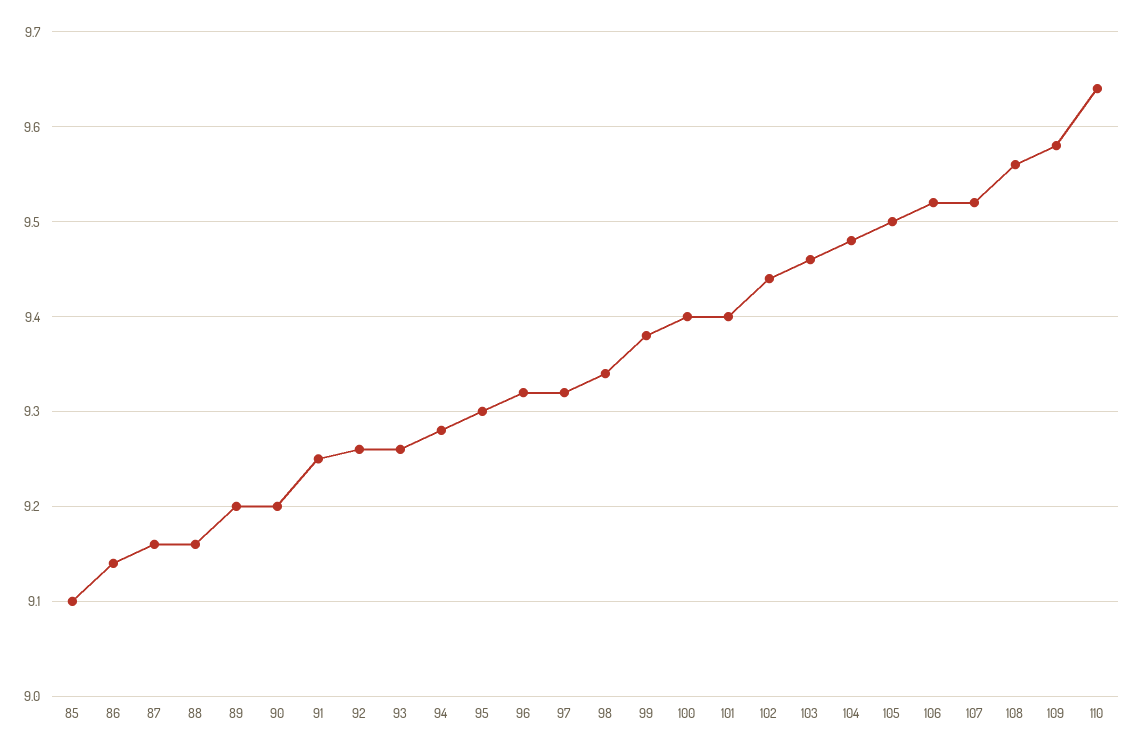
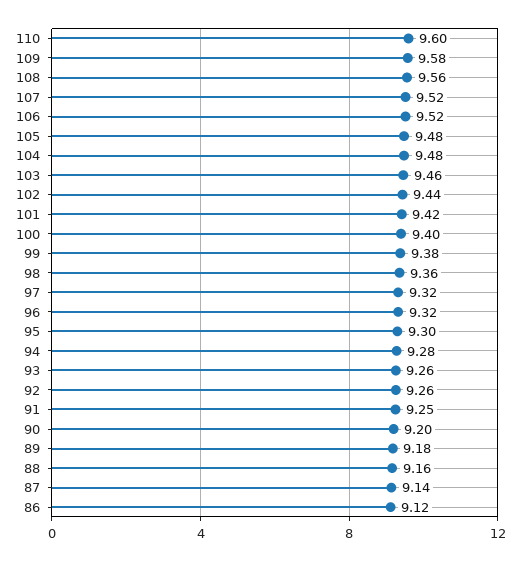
  {
-   "85": 9.1,
-   "86": 9.14,
+   "86": 9.12,
-   "87": 9.16,
+   "87": 9.14,
    "88": 9.16,
-   "89": 9.2,
+   "89": 9.18,
    "90": 9.2,
    "91": 9.25,
    "92": 9.26,
    "93": 9.26,
    "94": 9.28,
    "95": 9.3,
    "96": 9.32,
    "97": 9.32,
-   "98": 9.34,
+   "98": 9.36,
    "99": 9.38,
    "100": 9.4,
-   "101": 9.4,
+   "101": 9.42,
    "102": 9.44,
    "103": 9.46,
    "104": 9.48,
-   "105": 9.5,
+   "105": 9.48,
    "106": 9.52,
    "107": 9.52,
    "108": 9.56,
    "109": 9.58,
-   "110": 9.64
+   "110": 9.6
  }

